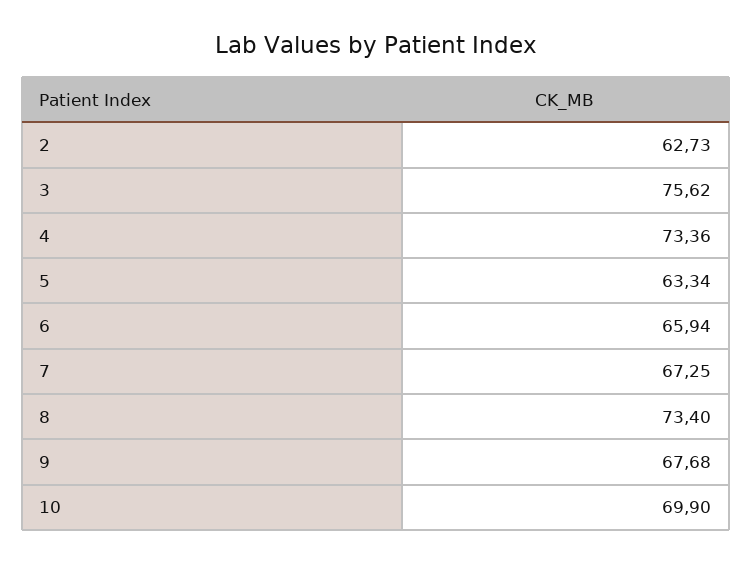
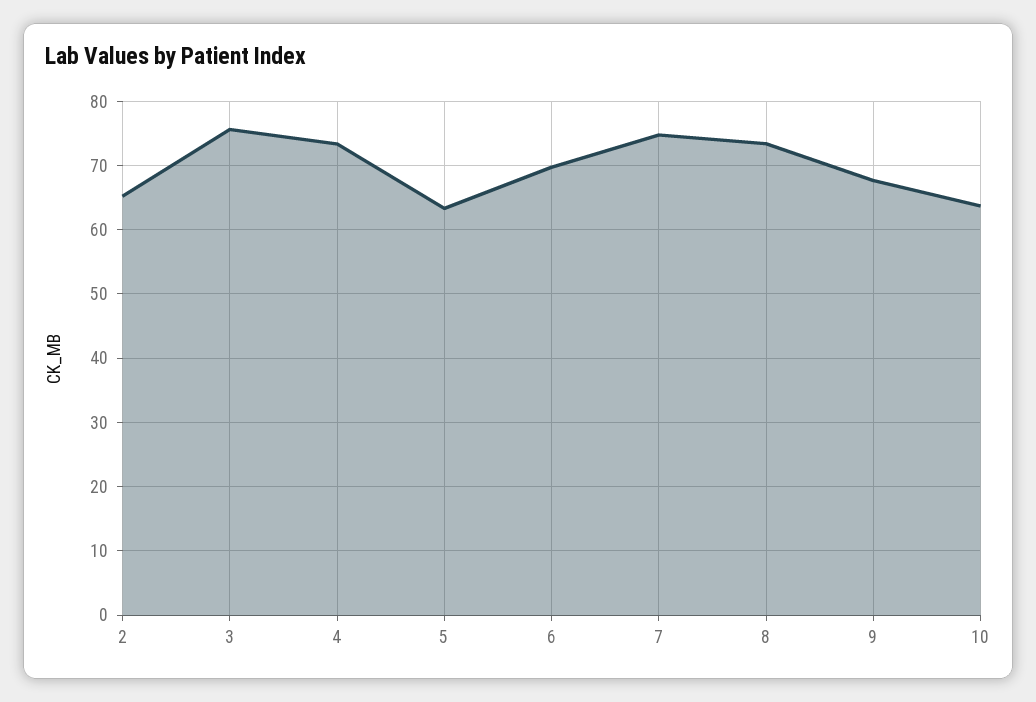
  {
-   "2": 62.73,
+   "2": 65,
    "3": 75.62,
    "4": 73.36,
    "5": 63.34,
-   "6": 65.94,
+   "6": 70,
-   "7": 67.25,
+   "7": 75,
    "8": 73.4,
    "9": 67.68,
-   "10": 69.9
+   "10": 64
  }

